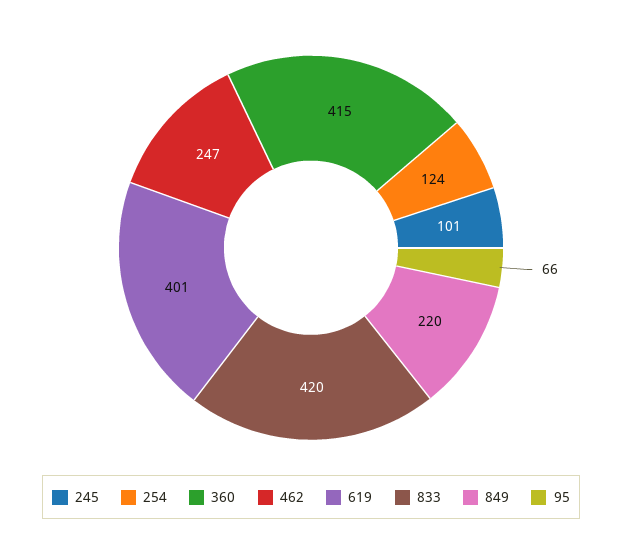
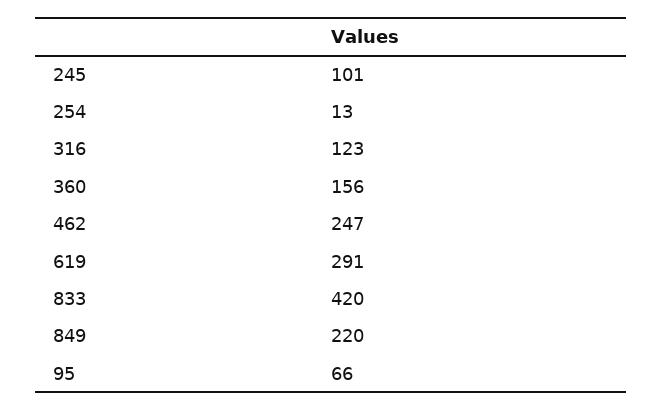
  {
    "245": 101,
-   "254": 124,
+   "254": 13,
-   "360": 415,
+   "360": 156,
    "462": 247,
-   "619": 401,
+   "619": 291,
    "833": 420,
    "849": 220,
-   "95": 66
+   "95": 66,
+   "316": 123
  }

